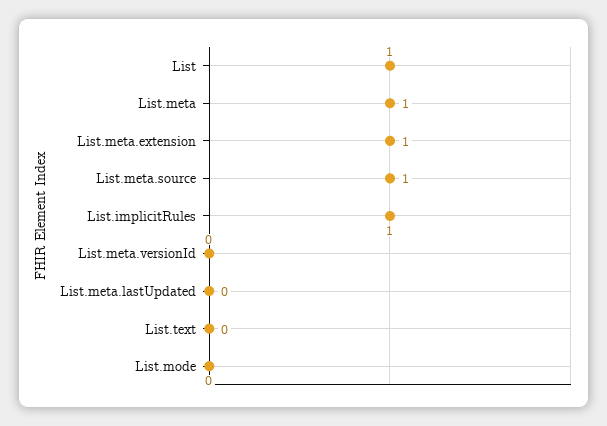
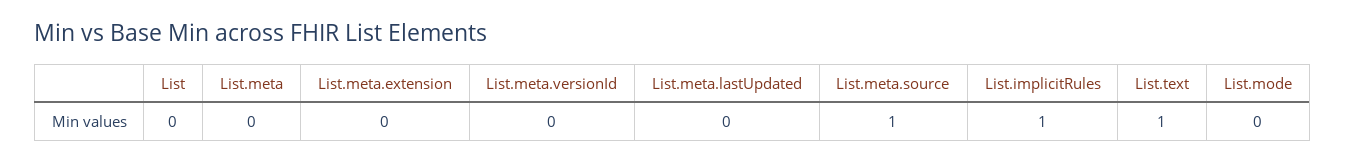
  {
-   "List": 1,
+   "List": 0,
-   "List.meta": 1,
+   "List.meta": 0,
-   "List.meta.extension": 1,
+   "List.meta.extension": 0,
    "List.meta.source": 1,
    "List.implicitRules": 1,
    "List.meta.versionId": 0,
    "List.meta.lastUpdated": 0,
-   "List.text": 0,
+   "List.text": 1,
    "List.mode": 0
  }

